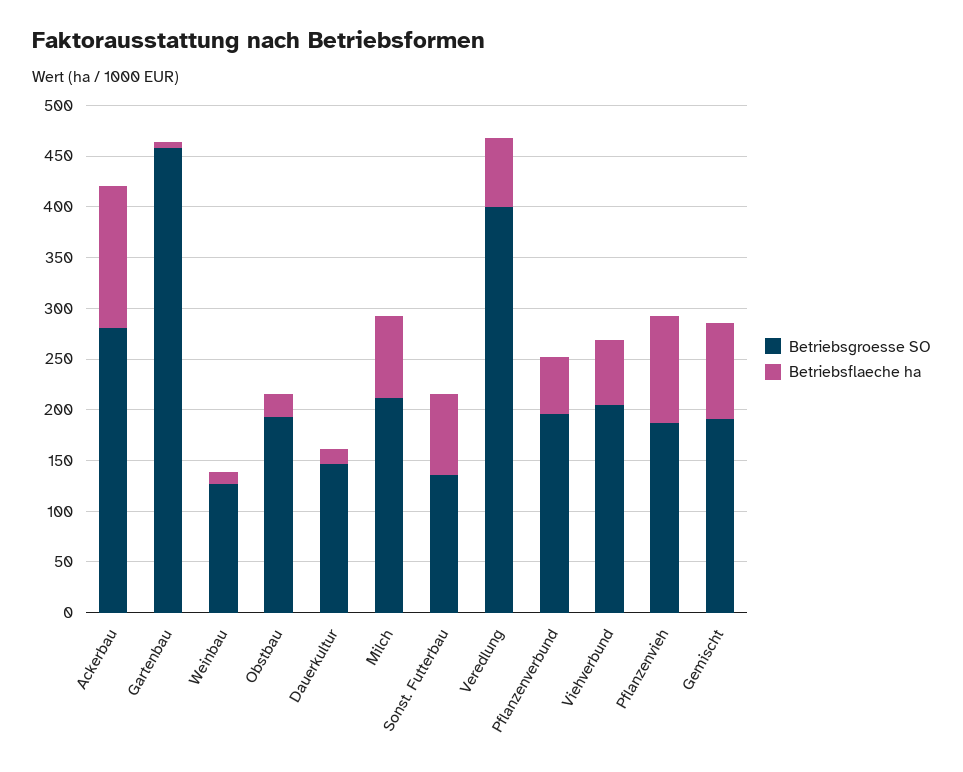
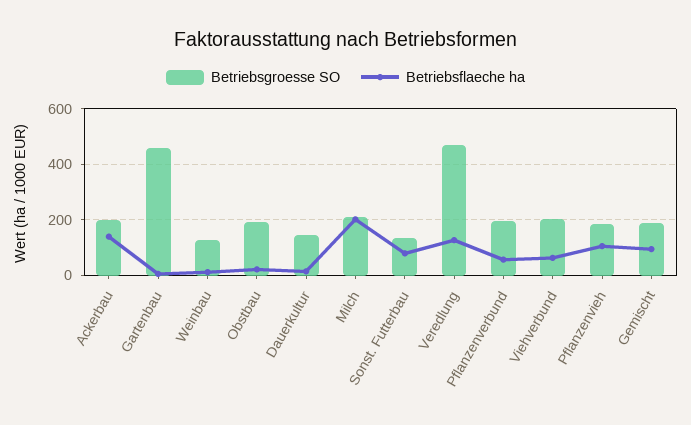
  {
    "Betriebsgroesse SO": {
-     "Ackerbau": 280,
+     "Ackerbau": 200,
      "Gartenbau": 460,
      "Weinbau": 130,
      "Obstbau": 190,
      "Dauerkultur": 150,
      "Milch": 210,
      "Sonst. Futterbau": 140,
-     "Veredlung": 400,
+     "Veredlung": 475,
      "Pflanzenverbund": 200,
      "Viehverbund": 200,
      "Pflanzenvieh": 190,
      "Gemischt": 190
    },
    "Betriebsflaeche ha": {
      "Ackerbau": 140,
      "Gartenbau": 10,
      "Weinbau": 10,
      "Obstbau": 20,
      "Dauerkultur": 20,
-     "Milch": 80,
+     "Milch": 200,
      "Sonst. Futterbau": 80,
-     "Veredlung": 70,
+     "Veredlung": 125,
      "Pflanzenverbund": 60,
      "Viehverbund": 60,
      "Pflanzenvieh": 110,
      "Gemischt": 100
    }
  }

